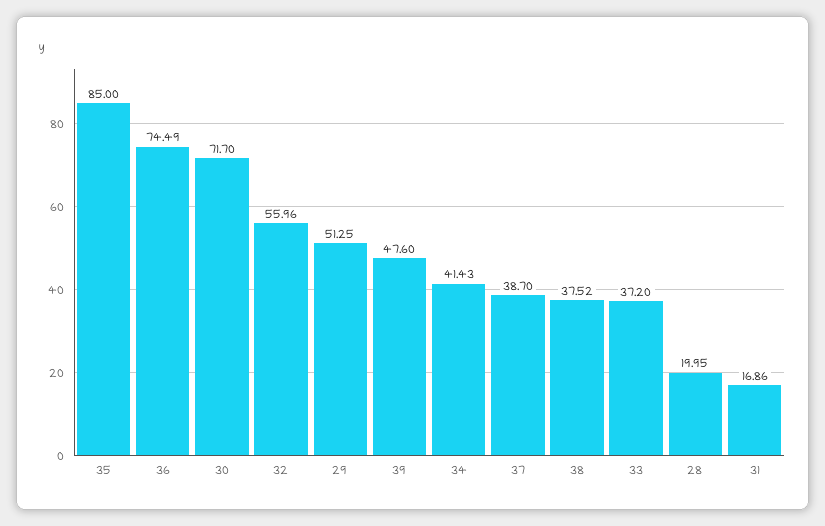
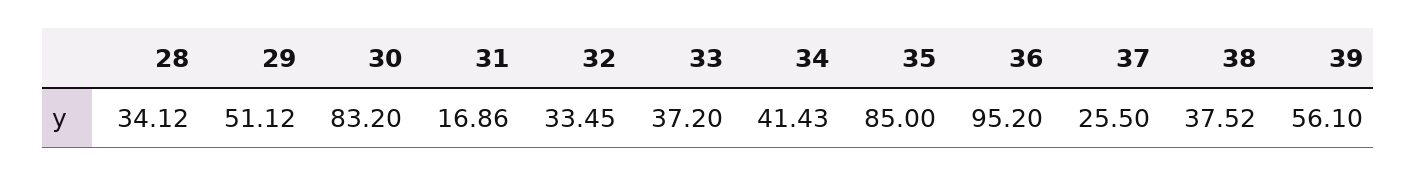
  {
    "35": 85,
-   "36": 74.49,
+   "36": 95.2,
-   "30": 71.7,
+   "30": 83.2,
-   "32": 55.96,
+   "32": 33.45,
-   "29": 51.25,
+   "29": 51.12,
-   "39": 47.6,
+   "39": 56.1,
    "34": 41.43,
-   "37": 38.7,
+   "37": 25.5,
    "38": 37.52,
    "33": 37.2,
-   "28": 19.95,
+   "28": 34.12,
    "31": 16.86
  }

